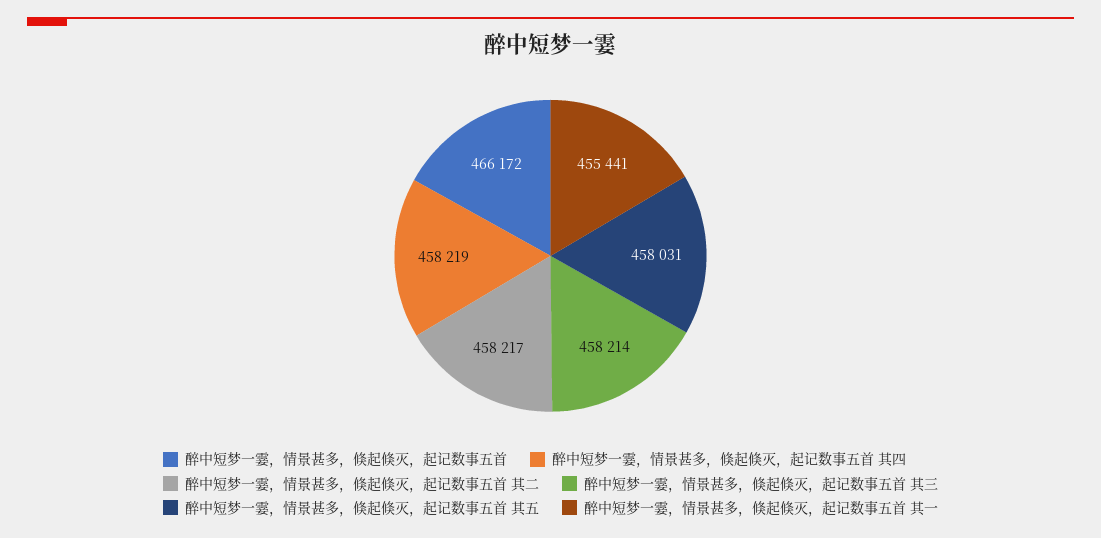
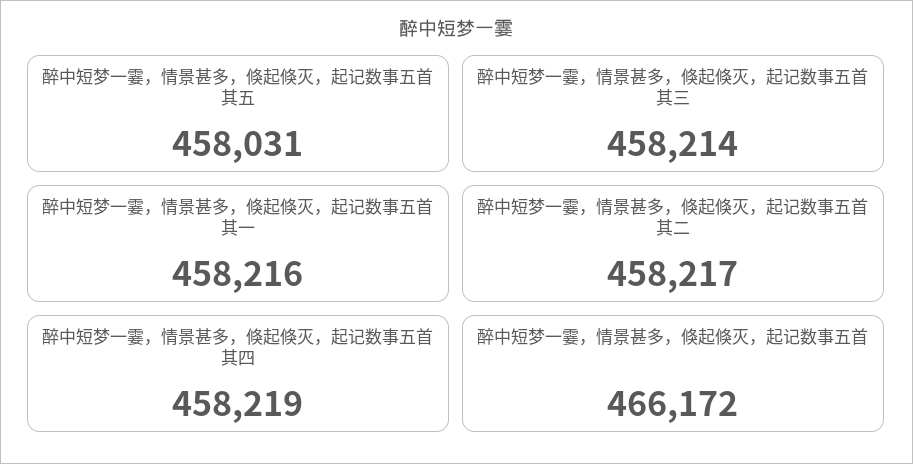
  {
    "醉中短梦一霎，情景甚多，倏起倏灭，起记数事五首": 466172,
    "醉中短梦一霎，情景甚多，倏起倏灭，起记数事五首 其四": 458219,
    "醉中短梦一霎，情景甚多，倏起倏灭，起记数事五首 其二": 458217,
    "醉中短梦一霎，情景甚多，倏起倏灭，起记数事五首 其三": 458214,
    "醉中短梦一霎，情景甚多，倏起倏灭，起记数事五首 其五": 458031,
-   "醉中短梦一霎，情景甚多，倏起倏灭，起记数事五首 其一": 455441
+   "醉中短梦一霎，情景甚多，倏起倏灭，起记数事五首 其一": 458216
  }

